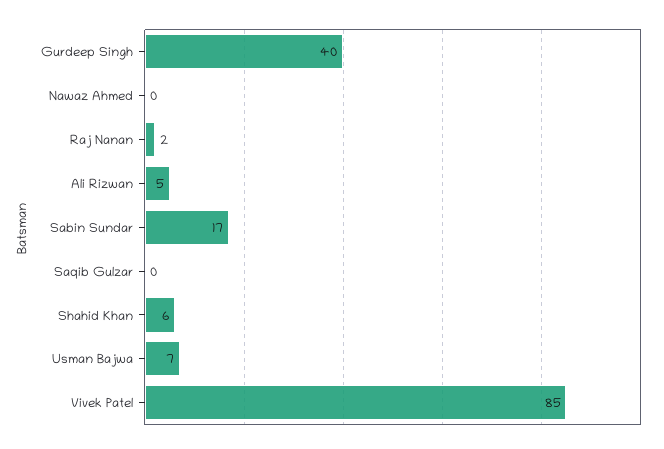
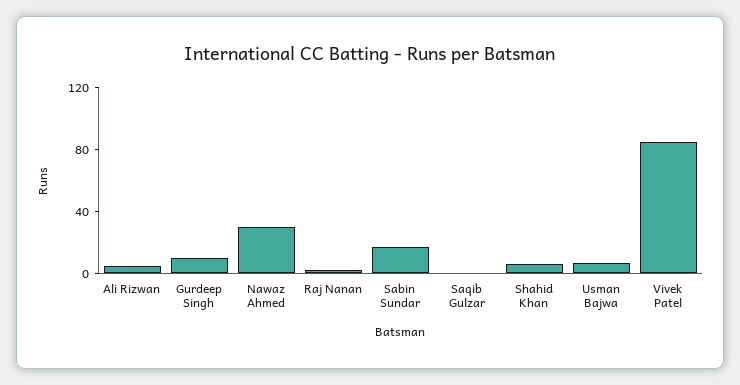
  {
-   "Gurdeep Singh": 40,
+   "Gurdeep Singh": 10,
-   "Nawaz Ahmed": 0,
+   "Nawaz Ahmed": 30,
    "Raj Nanan": 2,
    "Ali Rizwan": 5,
    "Sabin Sundar": 17,
    "Saqib Gulzar": 0,
    "Shahid Khan": 6,
    "Usman Bajwa": 7,
    "Vivek Patel": 85
  }

